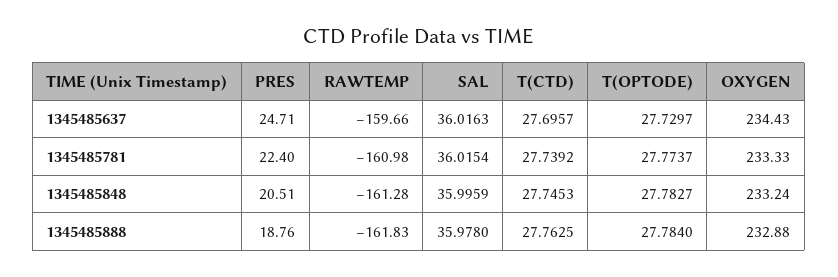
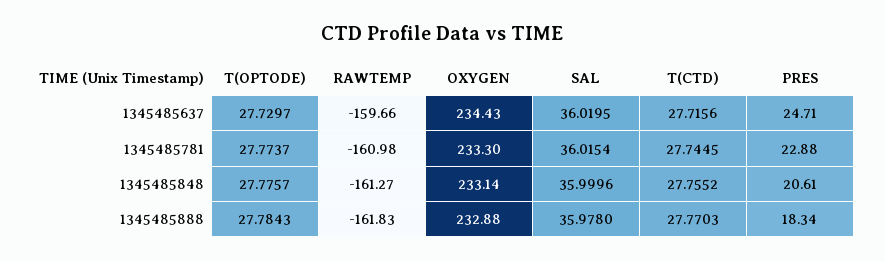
  {
    "PRES": {
      "1345485637": 24.71,
-     "1345485781": 22.4,
+     "1345485781": 22.88,
-     "1345485848": 20.51,
+     "1345485848": 20.61,
-     "1345485888": 18.76
+     "1345485888": 18.34
    },
    "RAWTEMP": {
      "1345485637": -159.66,
      "1345485781": -160.98,
-     "1345485848": -161.28,
+     "1345485848": -161.27,
      "1345485888": -161.83
    },
    "SAL": {
-     "1345485637": 36.0163,
+     "1345485637": 36.0195,
      "1345485781": 36.0154,
-     "1345485848": 35.9959,
+     "1345485848": 35.9996,
      "1345485888": 35.978
    },
    "T(CTD)": {
-     "1345485637": 27.6957,
+     "1345485637": 27.7156,
-     "1345485781": 27.7392,
+     "1345485781": 27.7445,
-     "1345485848": 27.7453,
+     "1345485848": 27.7552,
-     "1345485888": 27.7625
+     "1345485888": 27.7703
    },
    "T(OPTODE)": {
      "1345485637": 27.7297,
      "1345485781": 27.7737,
-     "1345485848": 27.7827,
+     "1345485848": 27.7757,
-     "1345485888": 27.784
+     "1345485888": 27.7843
    },
    "OXYGEN": {
      "1345485637": 234.43,
-     "1345485781": 233.33,
+     "1345485781": 233.3,
-     "1345485848": 233.24,
+     "1345485848": 233.14,
      "1345485888": 232.88
    }
  }

